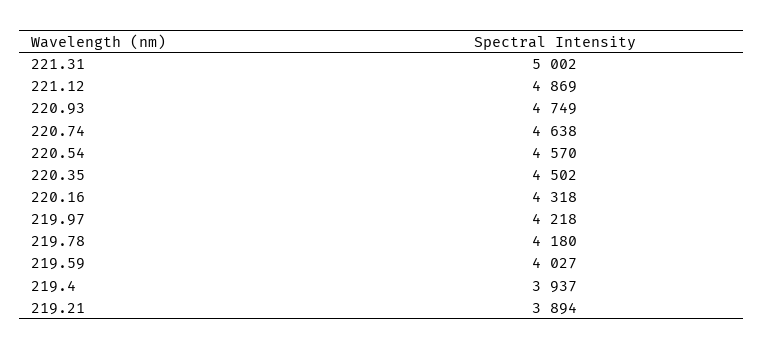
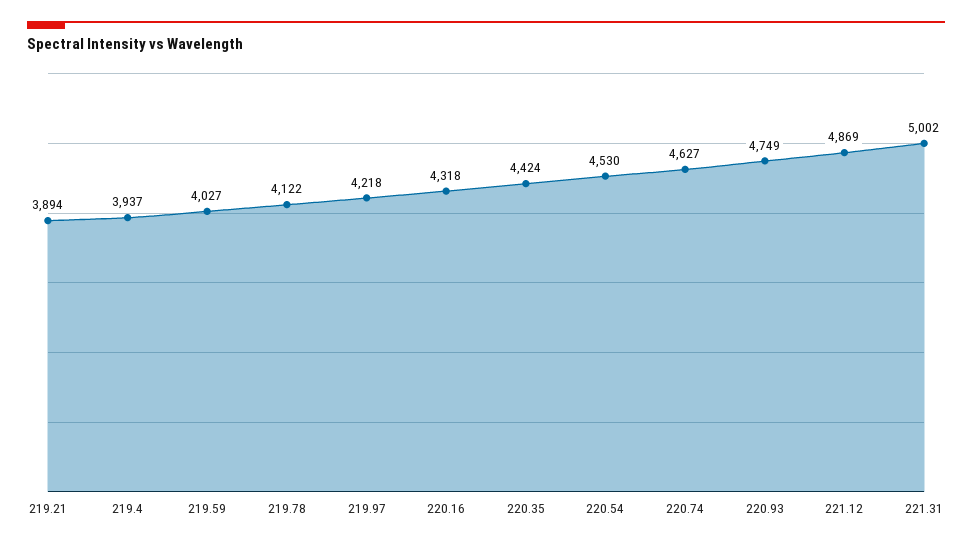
  {
    "221.31": 5002,
    "221.12": 4869,
    "220.93": 4749,
-   "220.74": 4638,
+   "220.74": 4627,
-   "220.54": 4570,
+   "220.54": 4530,
-   "220.35": 4502,
+   "220.35": 4424,
    "220.16": 4318,
    "219.97": 4218,
-   "219.78": 4180,
+   "219.78": 4122,
    "219.59": 4027,
    "219.4": 3937,
    "219.21": 3894
  }

